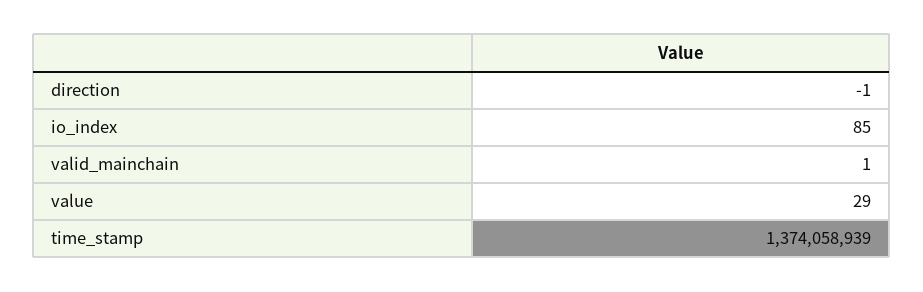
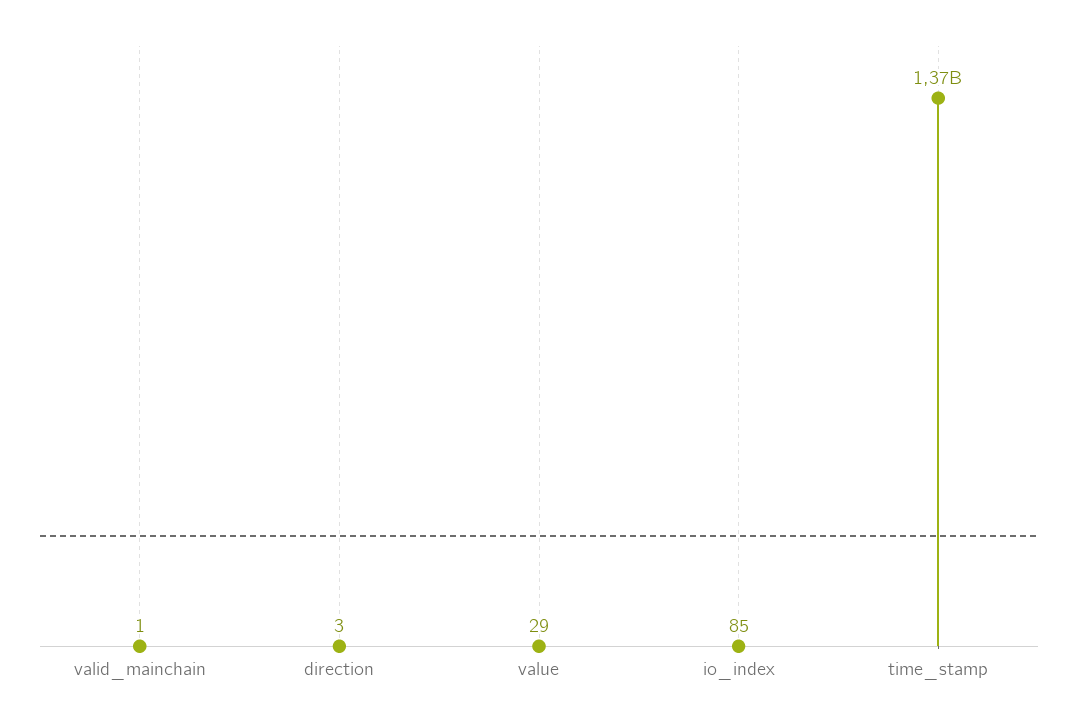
  {
-   "direction": -1,
+   "direction": 3,
    "io_index": 85,
    "valid_mainchain": 1,
    "value": 29,
    "time_stamp": 1374058939
  }

